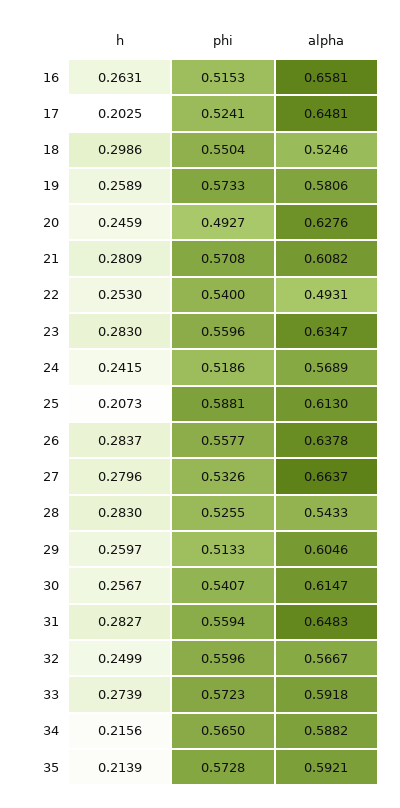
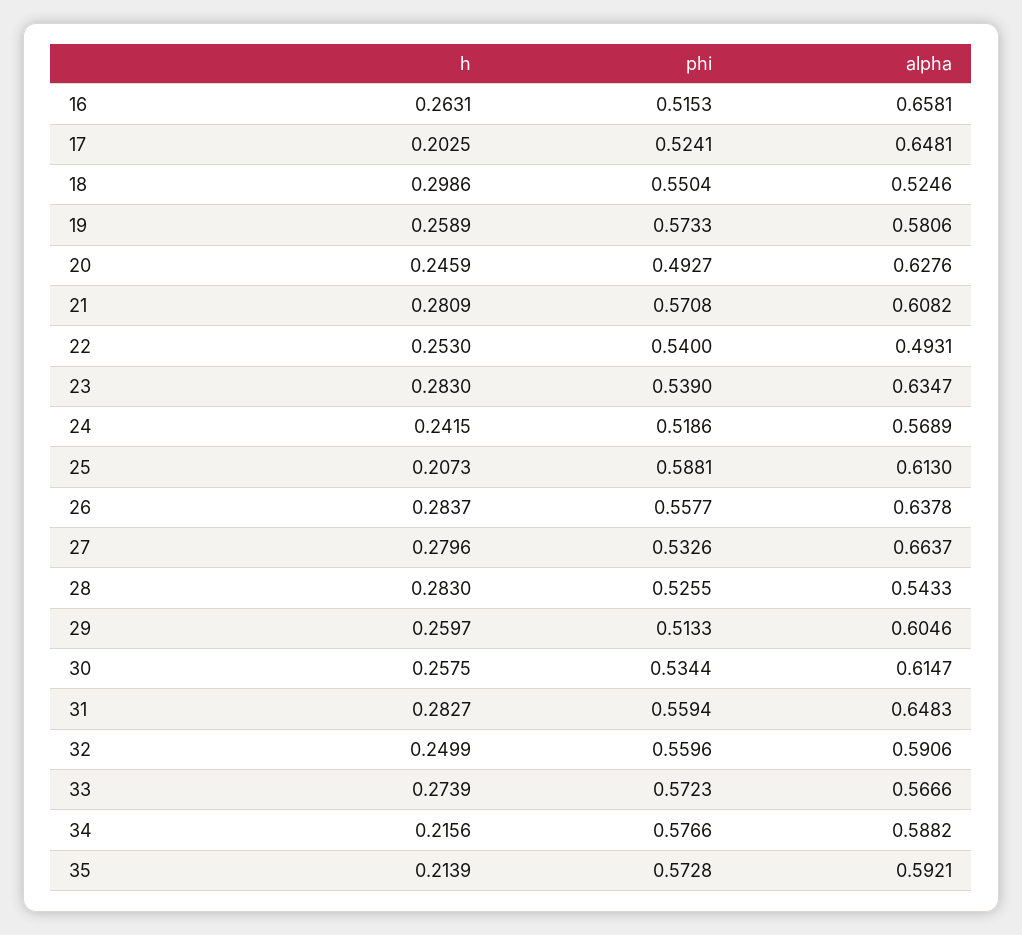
  {
    "h": {
      "16": 0.2631,
      "17": 0.2025,
      "18": 0.2986,
      "19": 0.2589,
      "20": 0.2459,
      "21": 0.2809,
      "22": 0.253,
      "23": 0.283,
      "24": 0.2415,
      "25": 0.2073,
      "26": 0.2837,
      "27": 0.2796,
      "28": 0.283,
      "29": 0.2597,
-     "30": 0.2567,
+     "30": 0.2575,
      "31": 0.2827,
      "32": 0.2499,
      "33": 0.2739,
      "34": 0.2156,
      "35": 0.2139
    },
    "phi": {
      "16": 0.5153,
      "17": 0.5241,
      "18": 0.5504,
      "19": 0.5733,
      "20": 0.4927,
      "21": 0.5708,
      "22": 0.54,
-     "23": 0.5596,
+     "23": 0.539,
      "24": 0.5186,
      "25": 0.5881,
      "26": 0.5577,
      "27": 0.5326,
      "28": 0.5255,
      "29": 0.5133,
-     "30": 0.5407,
+     "30": 0.5344,
      "31": 0.5594,
      "32": 0.5596,
      "33": 0.5723,
-     "34": 0.565,
+     "34": 0.5766,
      "35": 0.5728
    },
    "alpha": {
      "16": 0.6581,
      "17": 0.6481,
      "18": 0.5246,
      "19": 0.5806,
      "20": 0.6276,
      "21": 0.6082,
      "22": 0.4931,
      "23": 0.6347,
      "24": 0.5689,
      "25": 0.613,
      "26": 0.6378,
      "27": 0.6637,
      "28": 0.5433,
      "29": 0.6046,
      "30": 0.6147,
      "31": 0.6483,
-     "32": 0.5667,
+     "32": 0.5906,
-     "33": 0.5918,
+     "33": 0.5666,
      "34": 0.5882,
      "35": 0.5921
    }
  }

